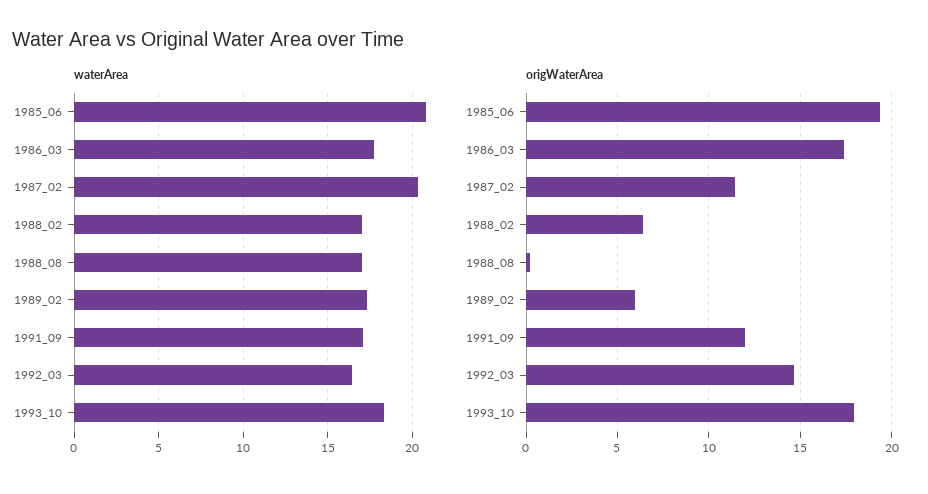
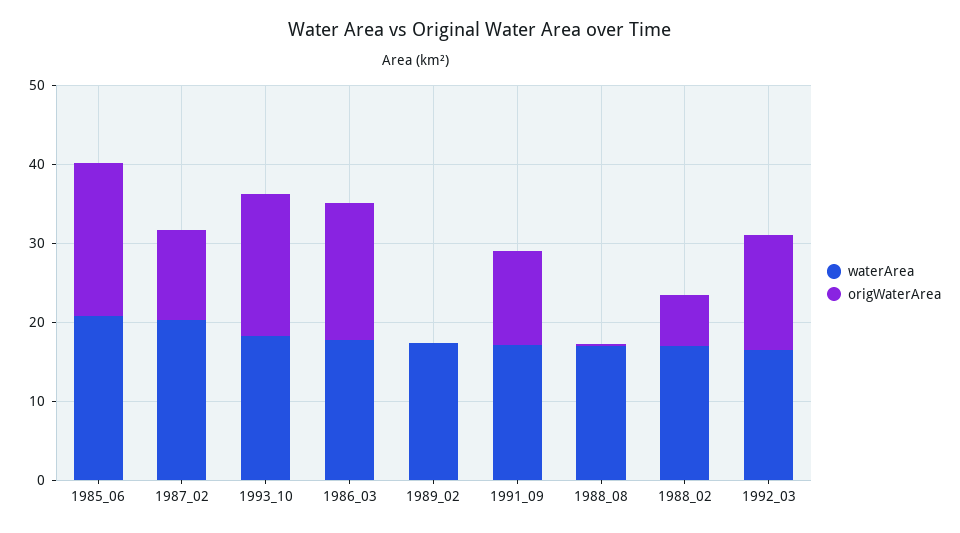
  {
    "waterArea": {
      "1985_06": 21,
      "1986_03": 17.5,
      "1987_02": 20.5,
      "1988_02": 17,
      "1988_08": 17,
      "1989_02": 17.5,
      "1991_09": 17,
      "1992_03": 16.5,
      "1993_10": 18.5
    },
    "origWaterArea": {
      "1985_06": 19.5,
      "1986_03": 17.5,
      "1987_02": 11.5,
      "1988_02": 6.5,
      "1988_08": 0,
-     "1989_02": 6,
+     "1989_02": 0,
      "1991_09": 12,
      "1992_03": 14.5,
      "1993_10": 18
    }
  }

